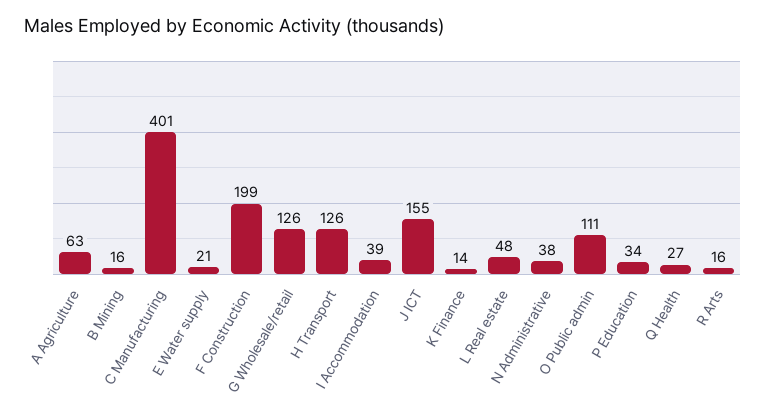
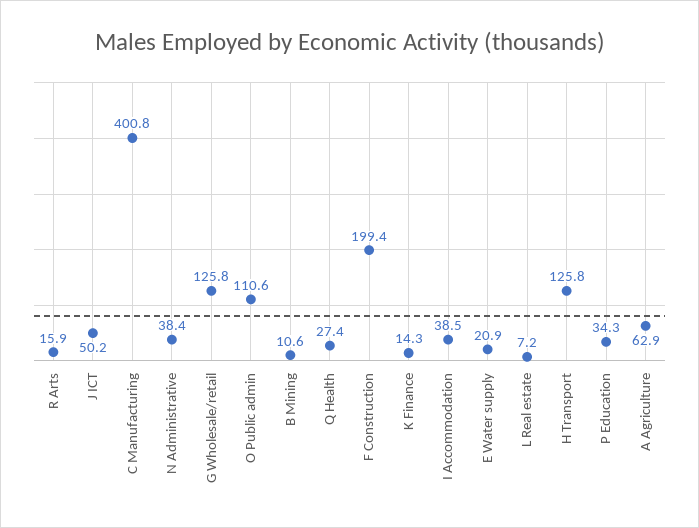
  {
    "A Agriculture": 62.9,
-   "B Mining": 16,
+   "B Mining": 10.6,
    "C Manufacturing": 400.8,
    "E Water supply": 20.9,
    "F Construction": 199.4,
    "G Wholesale/retail": 125.8,
    "H Transport": 125.8,
    "I Accommodation": 38.5,
-   "J ICT": 155,
+   "J ICT": 50.2,
    "K Finance": 14.3,
-   "L Real estate": 48,
+   "L Real estate": 7.2,
    "N Administrative": 38.4,
    "O Public admin": 110.6,
    "P Education": 34.3,
    "Q Health": 27.4,
    "R Arts": 15.9
  }

